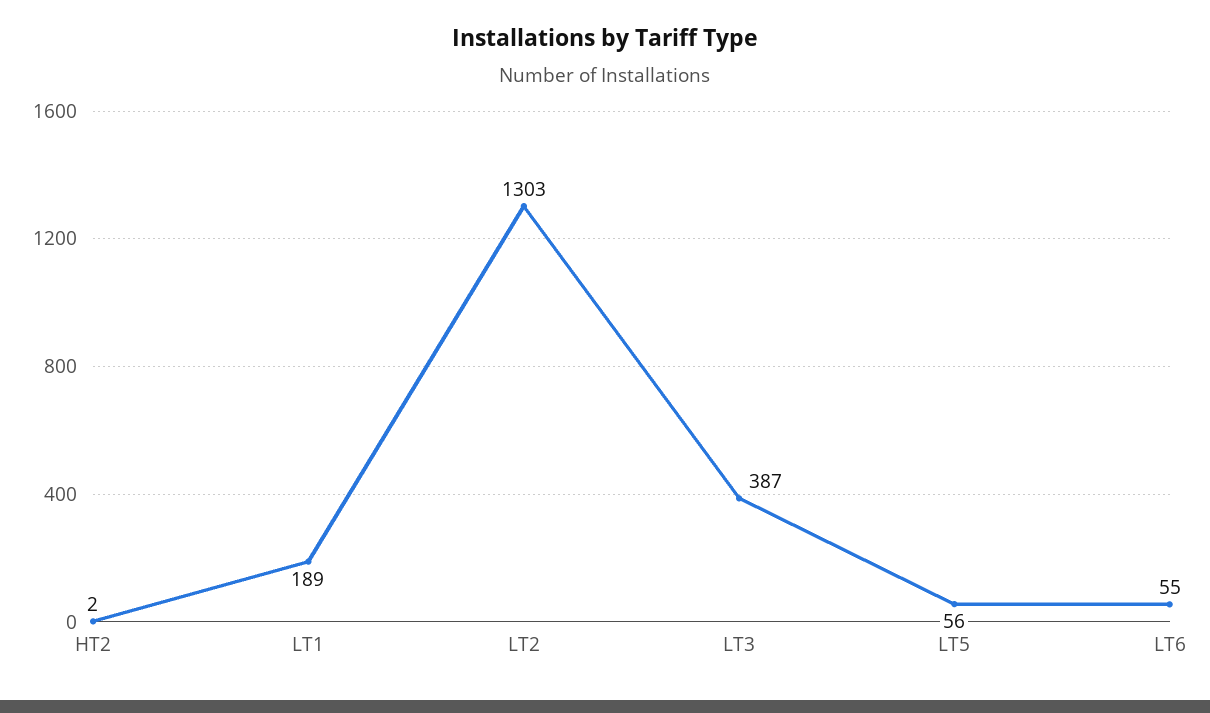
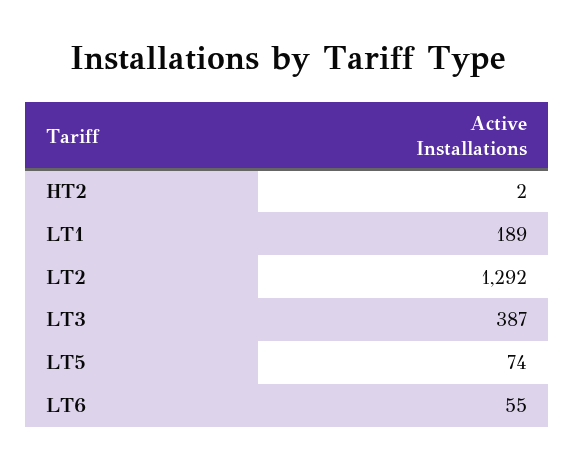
  {
    "HT2": 2,
    "LT1": 189,
-   "LT2": 1303,
+   "LT2": 1292,
    "LT3": 387,
-   "LT5": 56,
+   "LT5": 74,
    "LT6": 55
  }

